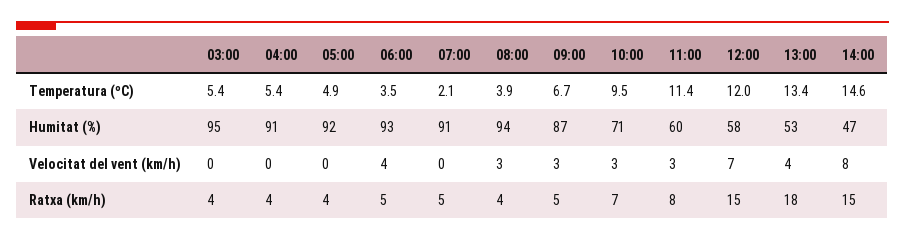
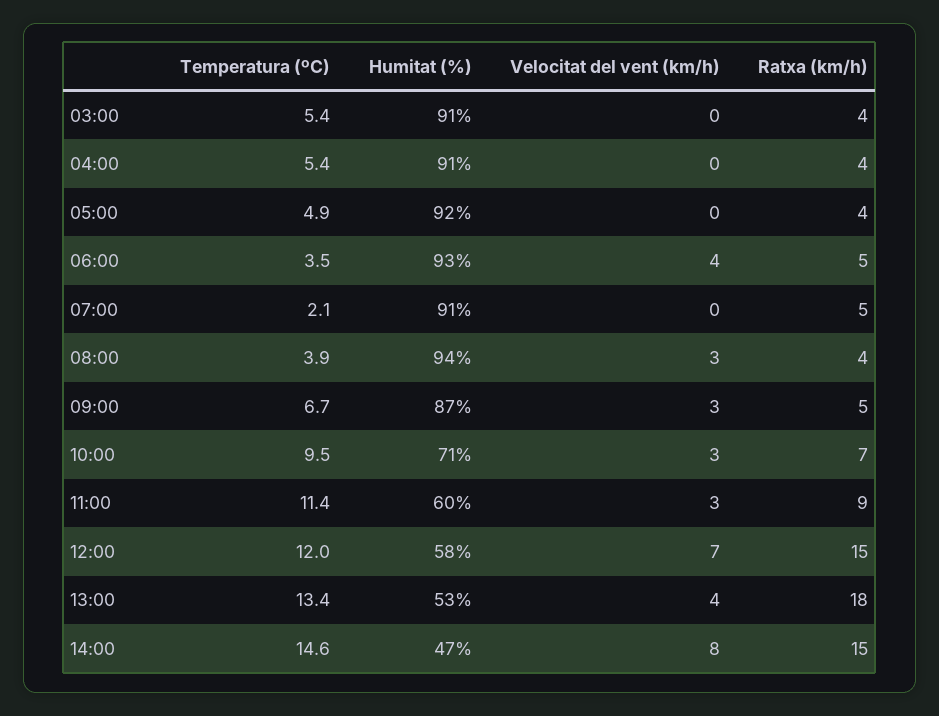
  {
    "03:00": {
      "Temperatura (ºC)": 5.4,
-     "Humitat (%)": 95,
+     "Humitat (%)": 91,
      "Velocitat del vent (km/h)": 0,
      "Ratxa (km/h)": 4
    },
    "04:00": {
      "Temperatura (ºC)": 5.4,
      "Humitat (%)": 91,
      "Velocitat del vent (km/h)": 0,
      "Ratxa (km/h)": 4
    },
    "05:00": {
      "Temperatura (ºC)": 4.9,
      "Humitat (%)": 92,
      "Velocitat del vent (km/h)": 0,
      "Ratxa (km/h)": 4
    },
    "06:00": {
      "Temperatura (ºC)": 3.5,
      "Humitat (%)": 93,
      "Velocitat del vent (km/h)": 4,
      "Ratxa (km/h)": 5
    },
    "07:00": {
      "Temperatura (ºC)": 2.1,
      "Humitat (%)": 91,
      "Velocitat del vent (km/h)": 0,
      "Ratxa (km/h)": 5
    },
    "08:00": {
      "Temperatura (ºC)": 3.9,
      "Humitat (%)": 94,
      "Velocitat del vent (km/h)": 3,
      "Ratxa (km/h)": 4
    },
    "09:00": {
      "Temperatura (ºC)": 6.7,
      "Humitat (%)": 87,
      "Velocitat del vent (km/h)": 3,
      "Ratxa (km/h)": 5
    },
    "10:00": {
      "Temperatura (ºC)": 9.5,
      "Humitat (%)": 71,
      "Velocitat del vent (km/h)": 3,
      "Ratxa (km/h)": 7
    },
    "11:00": {
      "Temperatura (ºC)": 11.4,
      "Humitat (%)": 60,
      "Velocitat del vent (km/h)": 3,
-     "Ratxa (km/h)": 8
+     "Ratxa (km/h)": 9
    },
    "12:00": {
      "Temperatura (ºC)": 12,
      "Humitat (%)": 58,
      "Velocitat del vent (km/h)": 7,
      "Ratxa (km/h)": 15
    },
    "13:00": {
      "Temperatura (ºC)": 13.4,
      "Humitat (%)": 53,
      "Velocitat del vent (km/h)": 4,
      "Ratxa (km/h)": 18
    },
    "14:00": {
      "Temperatura (ºC)": 14.6,
      "Humitat (%)": 47,
      "Velocitat del vent (km/h)": 8,
      "Ratxa (km/h)": 15
    }
  }

